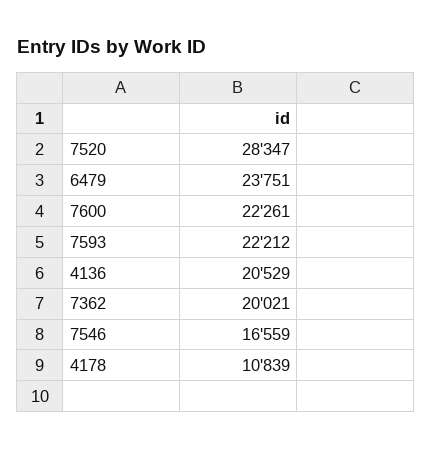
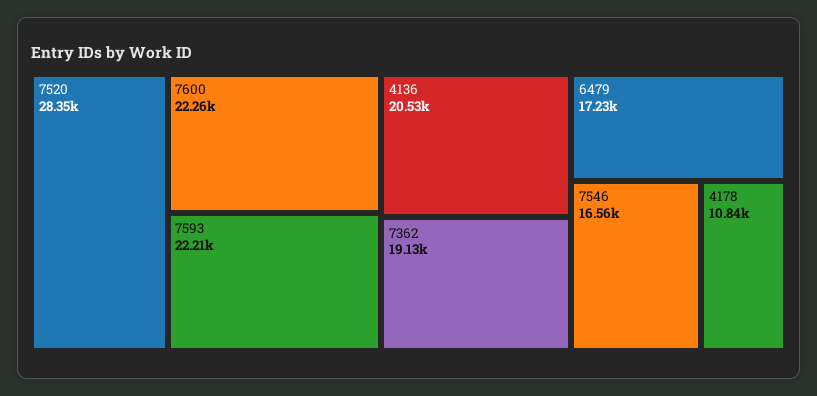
  {
    "7520": 28347,
-   "6479": 23751,
+   "6479": 17230,
    "7600": 22261,
    "7593": 22212,
    "4136": 20529,
-   "7362": 20021,
+   "7362": 19130,
    "7546": 16559,
    "4178": 10839
  }

